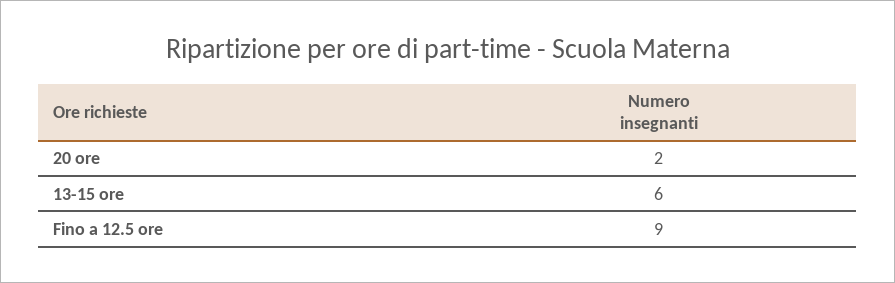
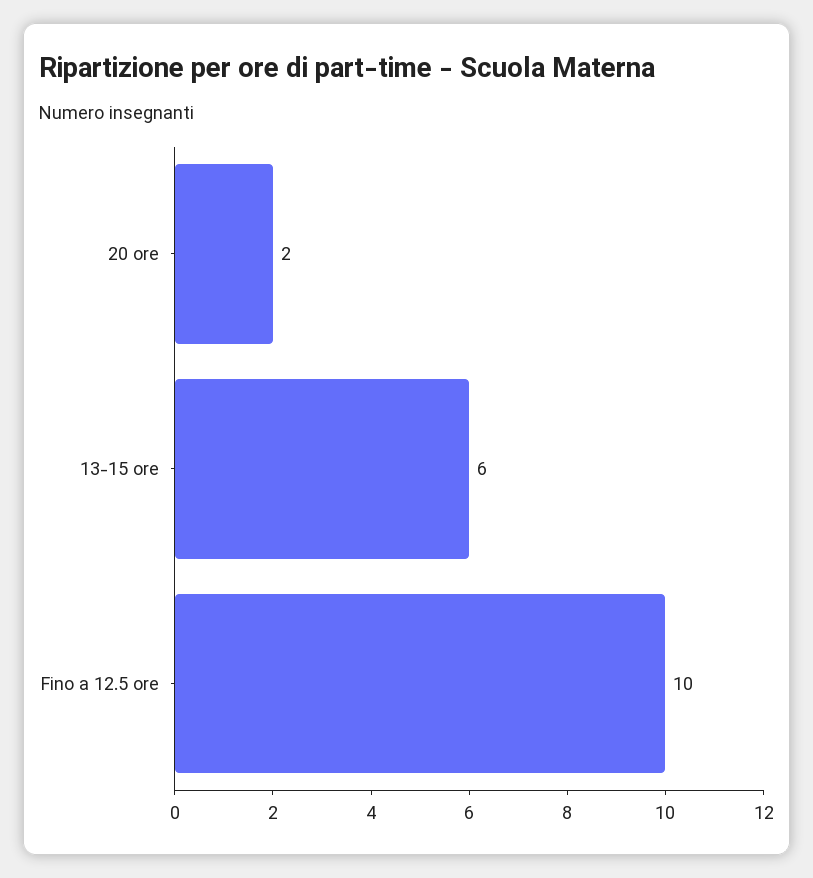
  {
    "20 ore": 2,
    "13-15 ore": 6,
-   "Fino a 12.5 ore": 9
+   "Fino a 12.5 ore": 10
  }

